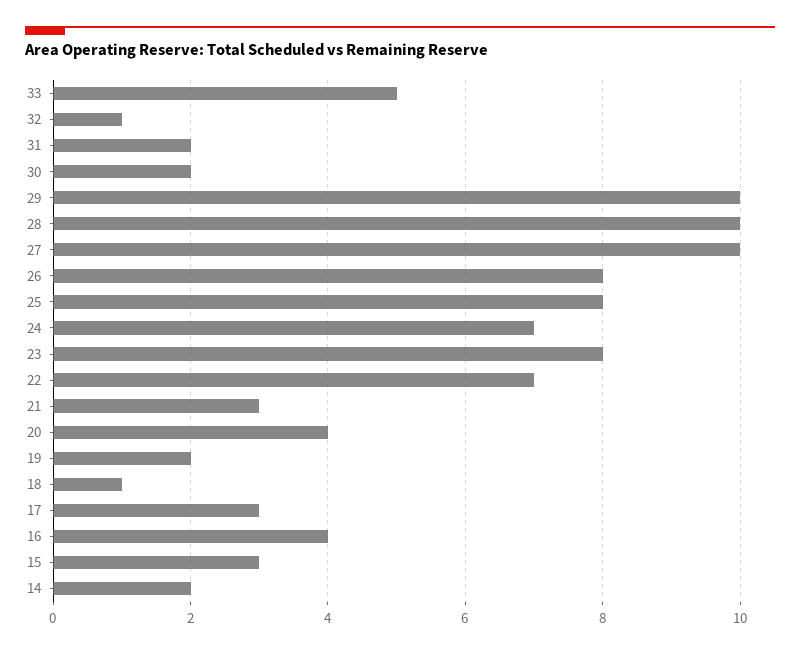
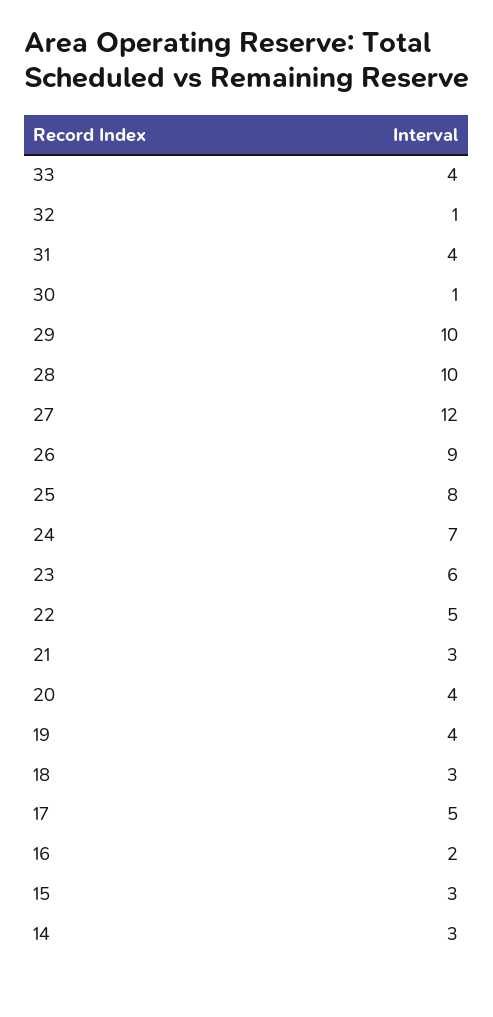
  {
-   "33": 5,
+   "33": 4,
    "32": 1,
-   "31": 2,
+   "31": 4,
-   "30": 2,
+   "30": 1,
    "29": 10,
    "28": 10,
-   "27": 10,
+   "27": 12,
-   "26": 8,
+   "26": 9,
    "25": 8,
    "24": 7,
-   "23": 8,
+   "23": 6,
-   "22": 7,
+   "22": 5,
    "21": 3,
    "20": 4,
-   "19": 2,
+   "19": 4,
-   "18": 1,
+   "18": 3,
-   "17": 3,
+   "17": 5,
-   "16": 4,
+   "16": 2,
    "15": 3,
-   "14": 2
+   "14": 3
  }

